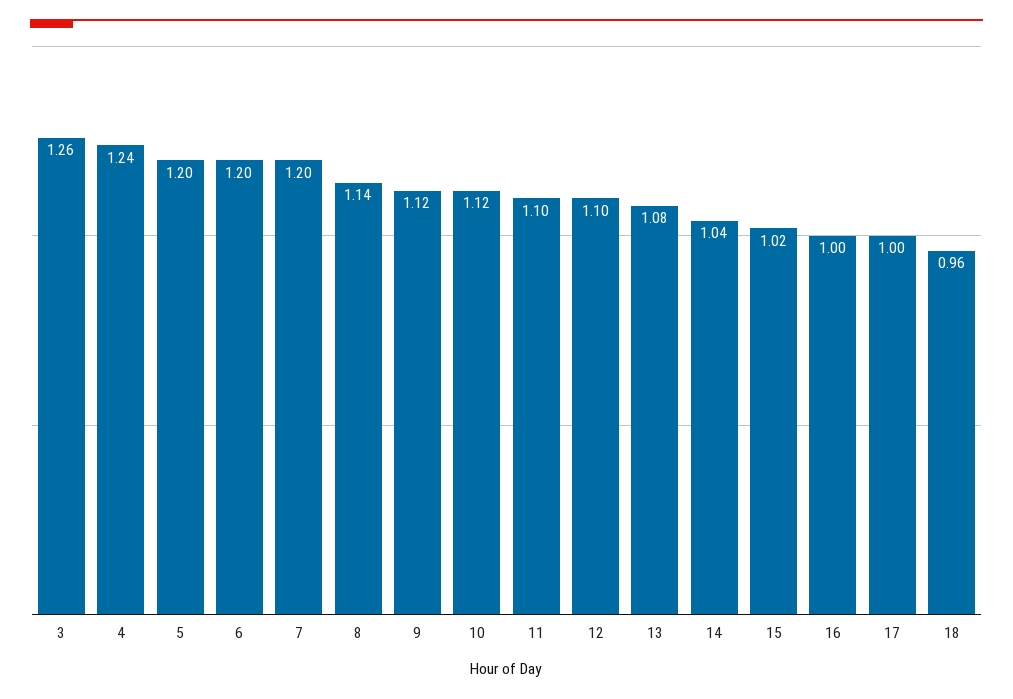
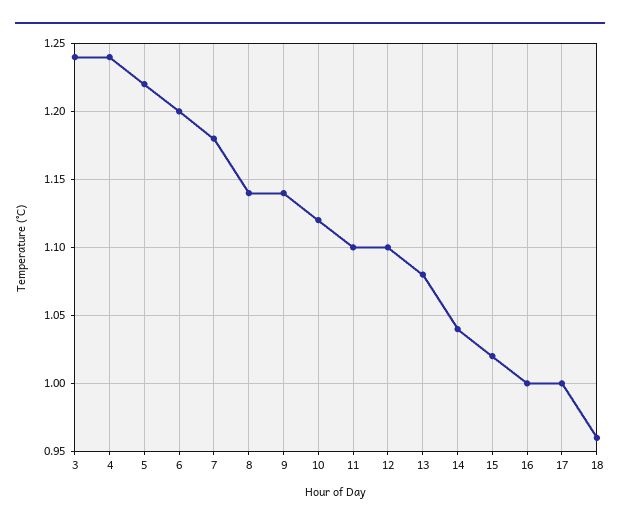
  {
-   "3": 1.26,
+   "3": 1.24,
    "4": 1.24,
-   "5": 1.2,
+   "5": 1.22,
    "6": 1.2,
-   "7": 1.2,
+   "7": 1.18,
    "8": 1.14,
-   "9": 1.12,
+   "9": 1.14,
    "10": 1.12,
    "11": 1.1,
    "12": 1.1,
    "13": 1.08,
    "14": 1.04,
    "15": 1.02,
    "16": 1,
    "17": 1,
    "18": 0.96
  }

